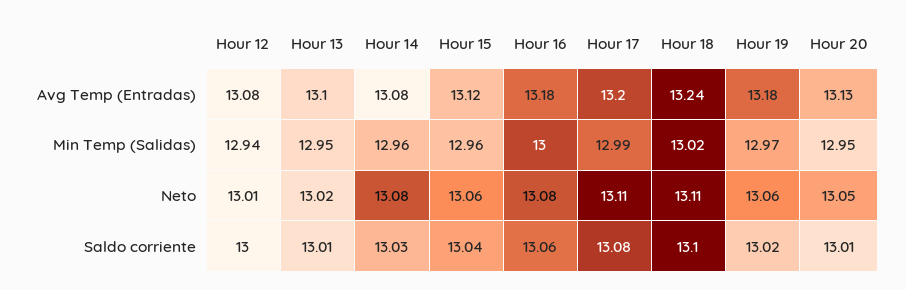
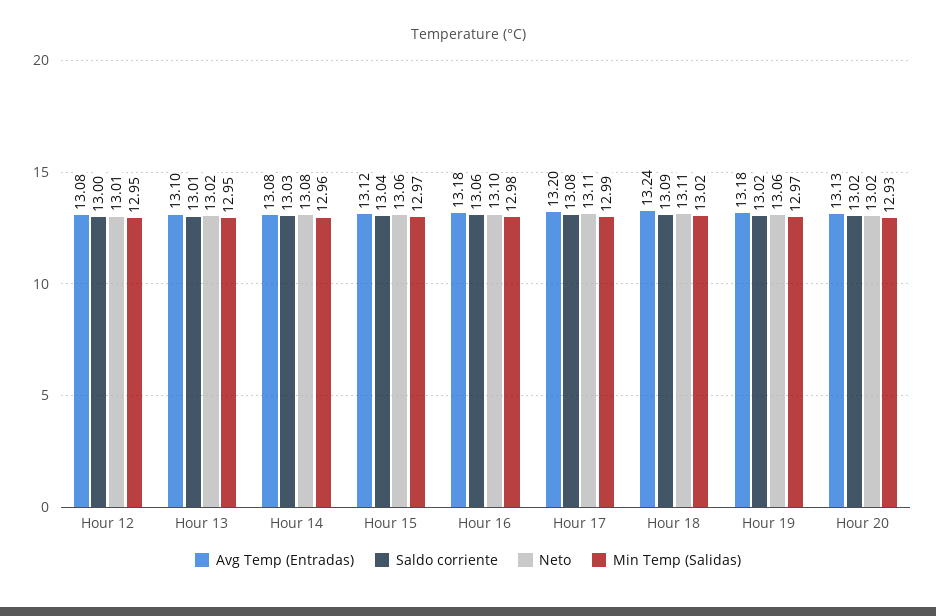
  {
    "Avg Temp (Entradas)": {
      "Hour 12": 13.08,
      "Hour 13": 13.1,
      "Hour 14": 13.08,
      "Hour 15": 13.12,
      "Hour 16": 13.18,
      "Hour 17": 13.2,
      "Hour 18": 13.24,
      "Hour 19": 13.18,
      "Hour 20": 13.13
    },
    "Min Temp (Salidas)": {
-     "Hour 12": 12.94,
+     "Hour 12": 12.95,
      "Hour 13": 12.95,
      "Hour 14": 12.96,
-     "Hour 15": 12.96,
+     "Hour 15": 12.97,
-     "Hour 16": 13,
+     "Hour 16": 12.98,
      "Hour 17": 12.99,
      "Hour 18": 13.02,
      "Hour 19": 12.97,
-     "Hour 20": 12.95
+     "Hour 20": 12.93
    },
    "Neto": {
      "Hour 12": 13.01,
      "Hour 13": 13.02,
      "Hour 14": 13.08,
      "Hour 15": 13.06,
-     "Hour 16": 13.08,
+     "Hour 16": 13.1,
      "Hour 17": 13.11,
      "Hour 18": 13.11,
      "Hour 19": 13.06,
-     "Hour 20": 13.05
+     "Hour 20": 13.02
    },
    "Saldo corriente": {
      "Hour 12": 13,
      "Hour 13": 13.01,
      "Hour 14": 13.03,
      "Hour 15": 13.04,
      "Hour 16": 13.06,
      "Hour 17": 13.08,
-     "Hour 18": 13.1,
+     "Hour 18": 13.09,
      "Hour 19": 13.02,
-     "Hour 20": 13.01
+     "Hour 20": 13.02
    }
  }

